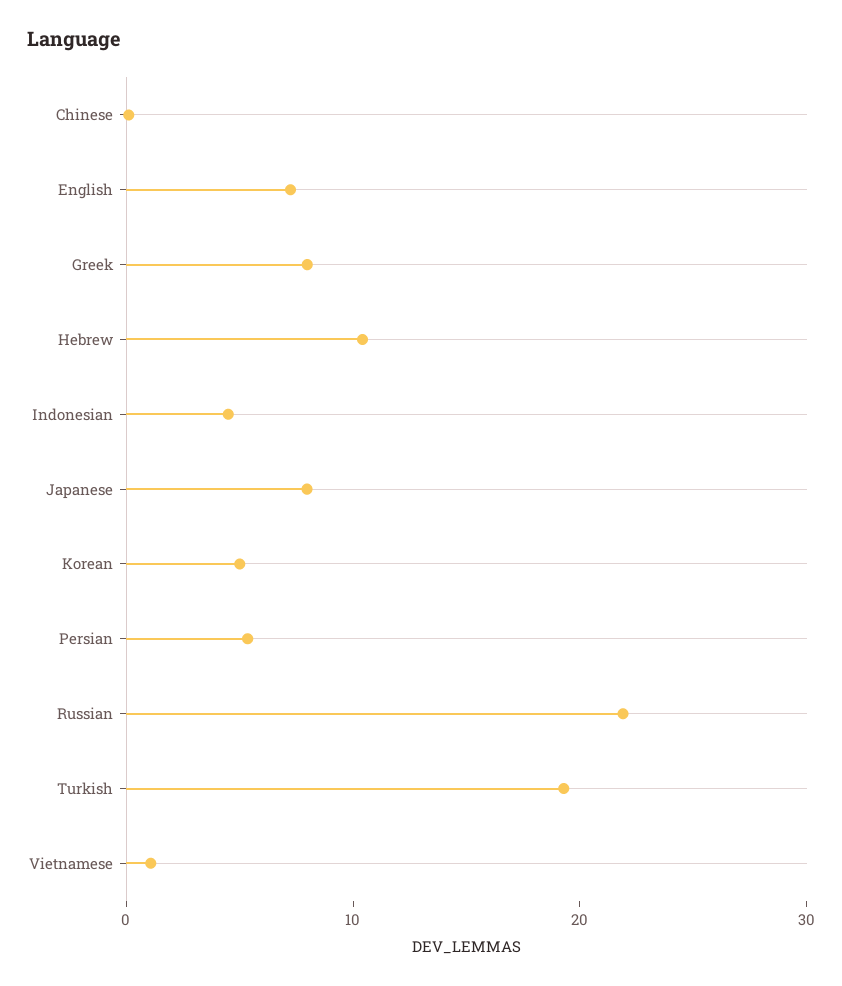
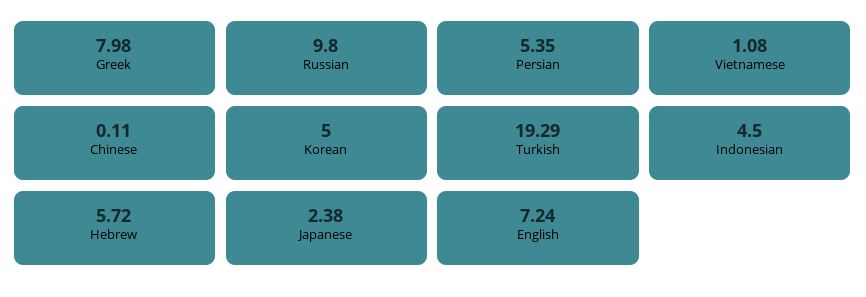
  {
    "Chinese": 0.11,
    "English": 7.24,
    "Greek": 7.98,
-   "Hebrew": 10,
+   "Hebrew": 5.72,
    "Indonesian": 4.5,
-   "Japanese": 8,
+   "Japanese": 2.38,
    "Korean": 5,
    "Persian": 5.35,
-   "Russian": 22,
+   "Russian": 9.8,
    "Turkish": 19.29,
    "Vietnamese": 1.08
  }

